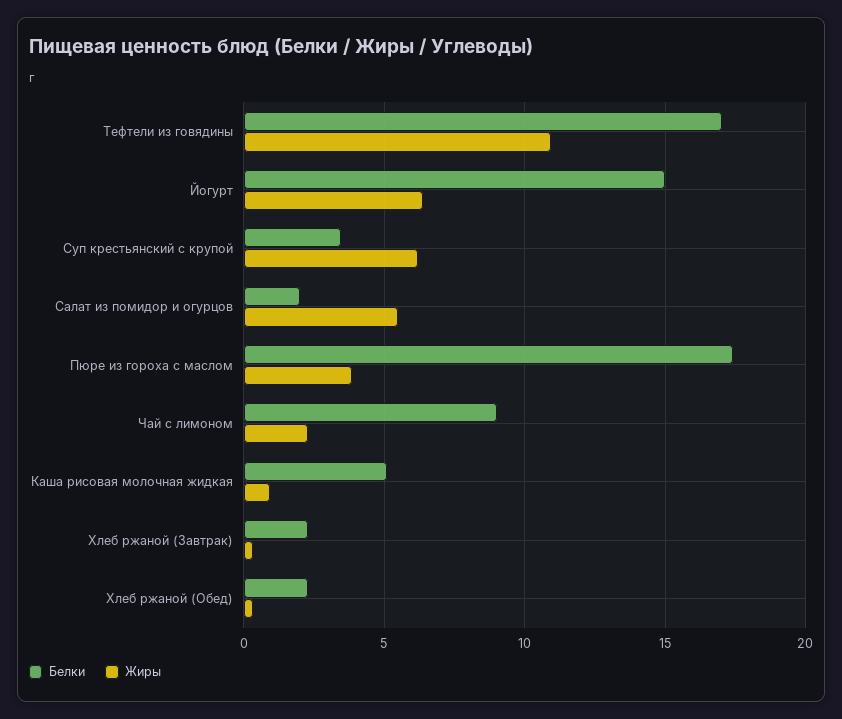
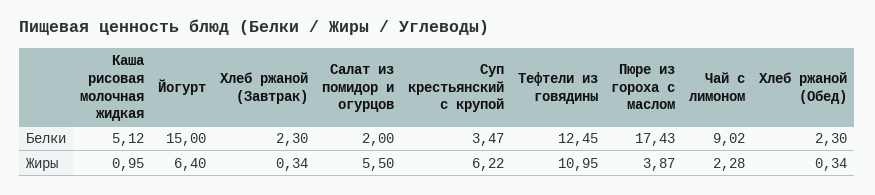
  {
    "Белки": {
-     "Тефтели из говядины": 17,
+     "Тефтели из говядины": 12.45,
      "Йогурт": 15,
      "Суп крестьянский с крупой": 3.47,
      "Салат из помидор и огурцов": 2,
      "Пюре из гороха с маслом": 17.43,
      "Чай с лимоном": 9.02,
      "Каша рисовая молочная жидкая": 5.12,
      "Хлеб ржаной (Завтрак)": 2.3,
      "Хлеб ржаной (Обед)": 2.3
    },
    "Жиры": {
      "Тефтели из говядины": 10.95,
      "Йогурт": 6.4,
      "Суп крестьянский с крупой": 6.22,
      "Салат из помидор и огурцов": 5.5,
      "Пюре из гороха с маслом": 3.87,
      "Чай с лимоном": 2.28,
      "Каша рисовая молочная жидкая": 0.95,
      "Хлеб ржаной (Завтрак)": 0.34,
      "Хлеб ржаной (Обед)": 0.34
    }
  }

